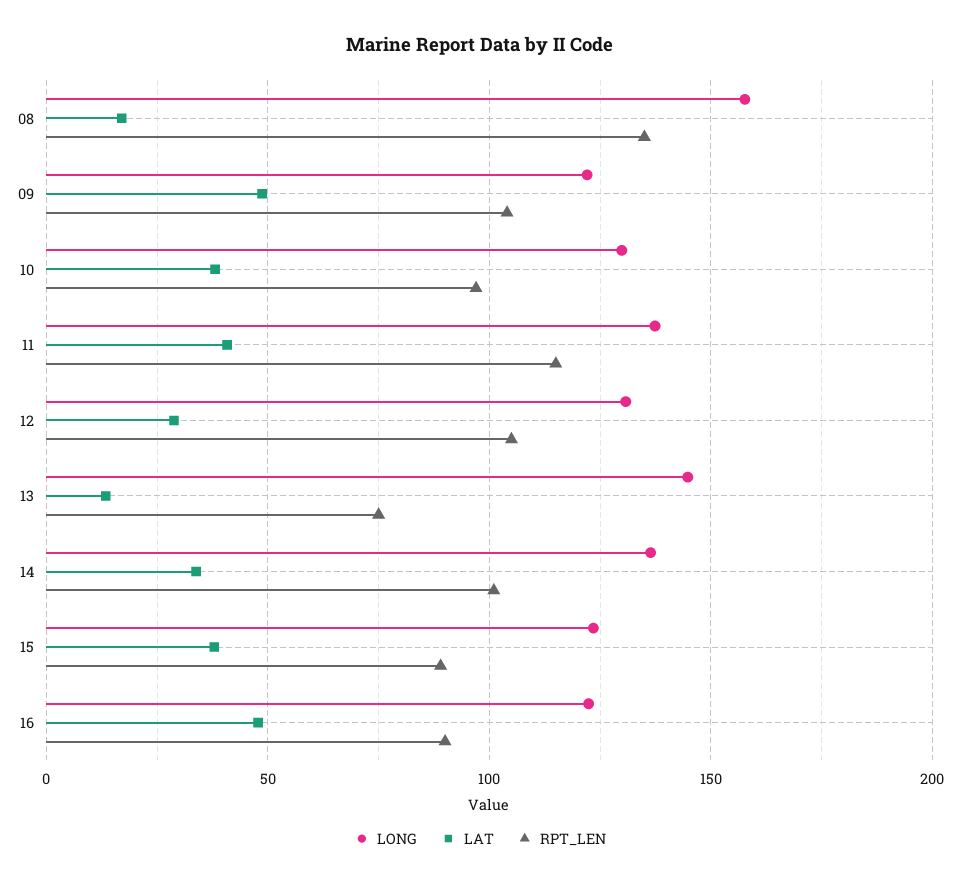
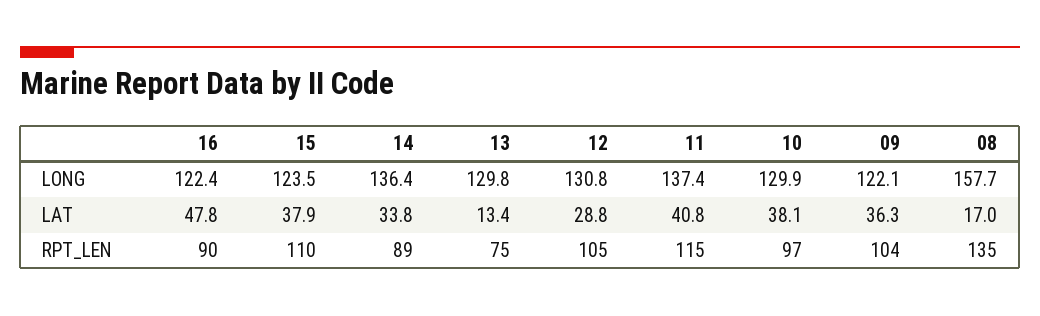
  {
    "LONG": {
      "08": 157.7,
      "09": 122.1,
      "10": 129.9,
      "11": 137.4,
      "12": 130.8,
-     "13": 145,
+     "13": 129.8,
      "14": 136.4,
      "15": 123.5,
      "16": 122.4
    },
    "LAT": {
      "08": 17,
-     "09": 50,
+     "09": 36.3,
      "10": 38.1,
      "11": 40.8,
      "12": 28.8,
      "13": 13.4,
      "14": 33.8,
      "15": 37.9,
      "16": 47.8
    },
    "RPT_LEN": {
      "08": 135,
      "09": 104,
      "10": 97,
      "11": 115,
      "12": 105,
      "13": 75,
-     "14": 100,
+     "14": 89,
-     "15": 90,
+     "15": 110,
      "16": 90
    }
  }

